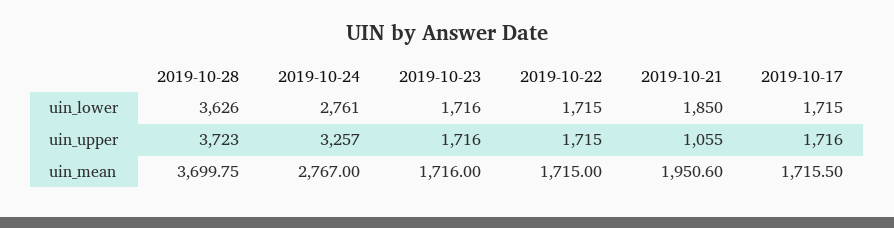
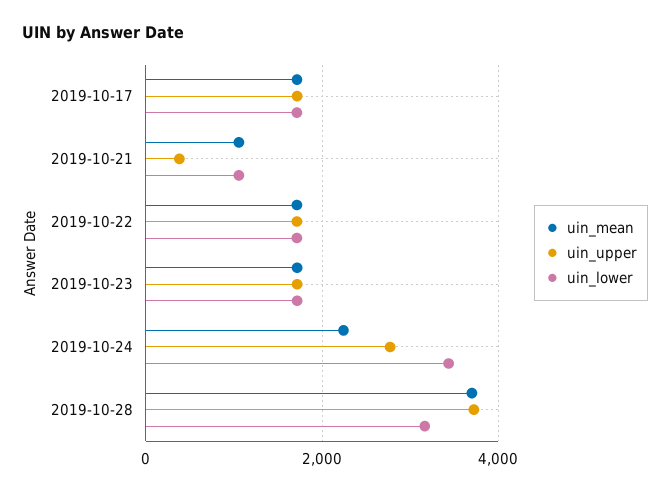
  {
    "uin_lower": {
-     "2019-10-28": 3626,
+     "2019-10-28": 3200,
-     "2019-10-24": 2761,
+     "2019-10-24": 3400,
      "2019-10-23": 1716,
      "2019-10-22": 1715,
-     "2019-10-21": 1850,
+     "2019-10-21": 1000,
      "2019-10-17": 1715
    },
    "uin_upper": {
      "2019-10-28": 3723,
-     "2019-10-24": 3257,
+     "2019-10-24": 2800,
      "2019-10-23": 1716,
      "2019-10-22": 1715,
-     "2019-10-21": 1055,
+     "2019-10-21": 400,
      "2019-10-17": 1716
    },
    "uin_mean": {
      "2019-10-28": 3699.75,
-     "2019-10-24": 2767,
+     "2019-10-24": 2200,
      "2019-10-23": 1716,
      "2019-10-22": 1715,
-     "2019-10-21": 1950.6,
+     "2019-10-21": 1000,
      "2019-10-17": 1715.5
    }
  }

